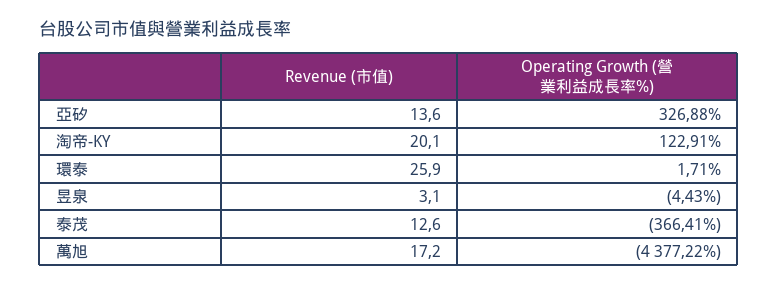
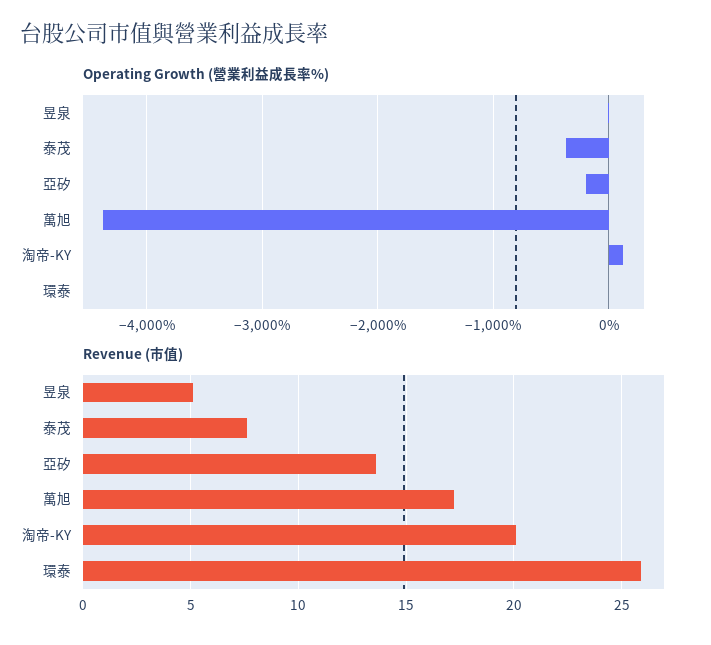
  {
    "Revenue (市值)": {
      "亞矽": 13.6,
      "淘帝-KY": 20.1,
      "環泰": 25.9,
-     "昱泉": 3.1,
+     "昱泉": 5,
-     "泰茂": 12.6,
+     "泰茂": 7.5,
      "萬旭": 17.2
    },
    "Operating Growth (營業利益成長率%)": {
-     "亞矽": 326.88,
+     "亞矽": -200,
      "淘帝-KY": 122.91,
      "環泰": 1.71,
      "昱泉": -4.43,
      "泰茂": -366.41,
      "萬旭": -4377.22
    }
  }

